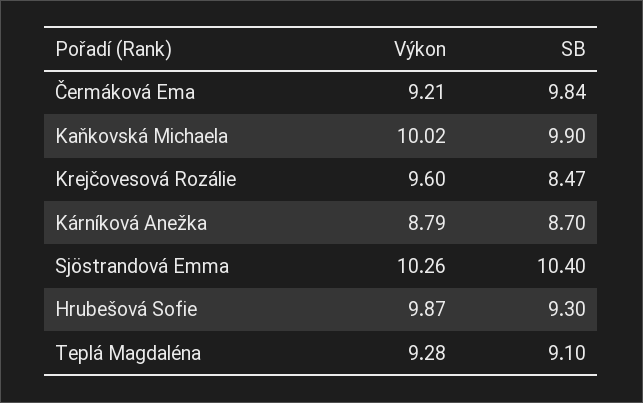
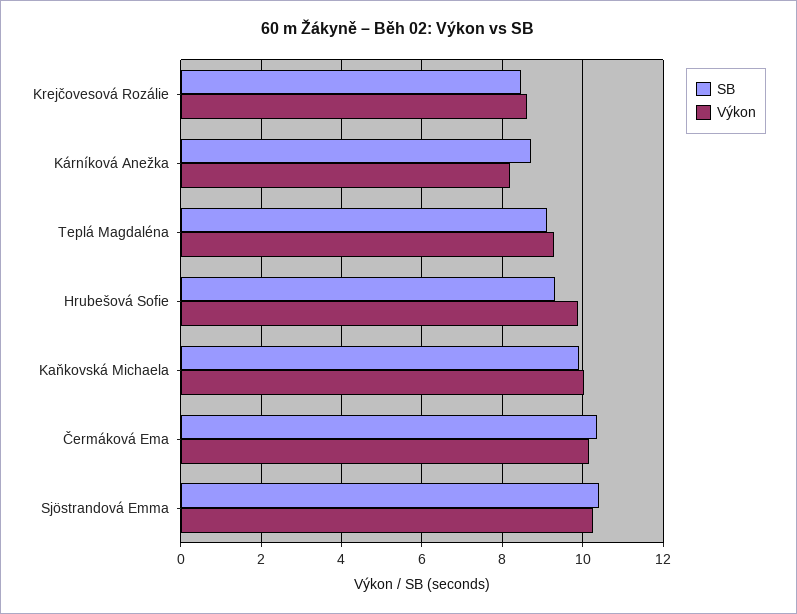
  {
    "Výkon": {
-     "Čermáková Ema": 9.21,
+     "Čermáková Ema": 10.2,
      "Kaňkovská Michaela": 10.02,
-     "Krejčovesová Rozálie": 9.6,
+     "Krejčovesová Rozálie": 8.6,
-     "Kárníková Anežka": 8.79,
+     "Kárníková Anežka": 8.2,
      "Sjöstrandová Emma": 10.26,
      "Hrubešová Sofie": 9.87,
      "Teplá Magdaléna": 9.28
    },
    "SB": {
-     "Čermáková Ema": 9.84,
+     "Čermáková Ema": 10.4,
      "Kaňkovská Michaela": 9.9,
      "Krejčovesová Rozálie": 8.47,
      "Kárníková Anežka": 8.7,
      "Sjöstrandová Emma": 10.4,
      "Hrubešová Sofie": 9.3,
      "Teplá Magdaléna": 9.1
    }
  }

